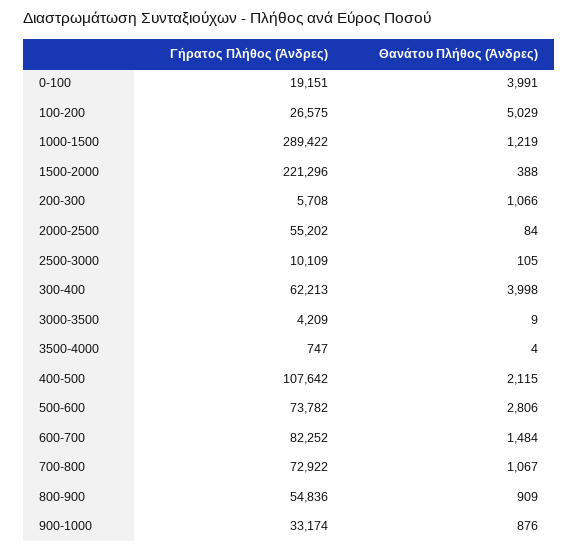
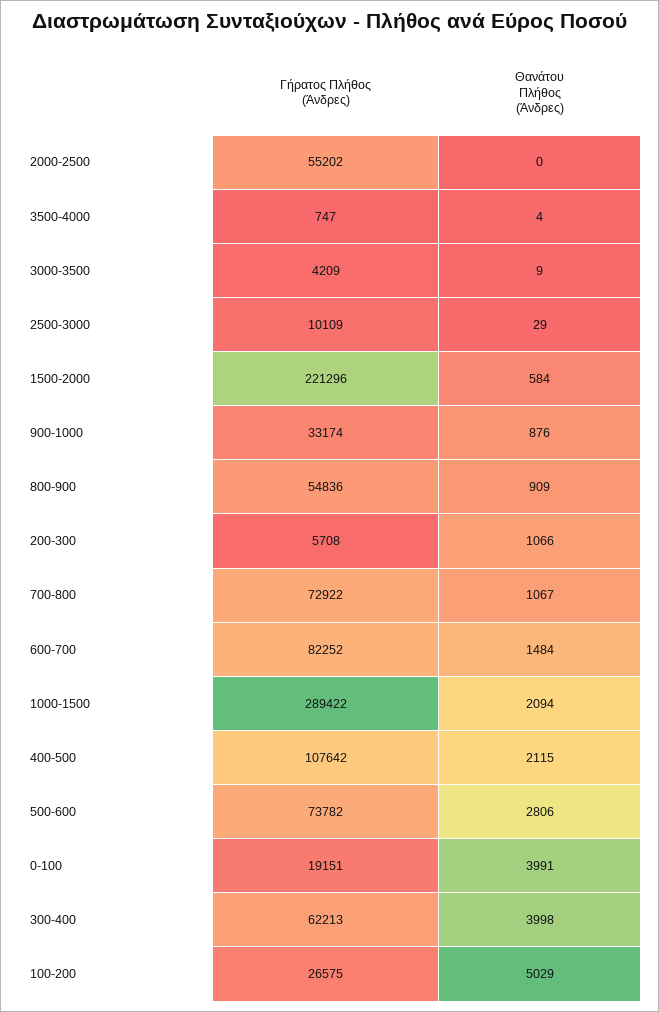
  {
    "Γήρατος Πλήθος (Άνδρες)": {
      "0-100": 19151,
      "100-200": 26575,
      "1000-1500": 289422,
      "1500-2000": 221296,
      "200-300": 5708,
      "2000-2500": 55202,
      "2500-3000": 10109,
      "300-400": 62213,
      "3000-3500": 4209,
      "3500-4000": 747,
      "400-500": 107642,
      "500-600": 73782,
      "600-700": 82252,
      "700-800": 72922,
      "800-900": 54836,
      "900-1000": 33174
    },
    "Θανάτου Πλήθος (Άνδρες)": {
      "0-100": 3991,
      "100-200": 5029,
-     "1000-1500": 1219,
+     "1000-1500": 2094,
-     "1500-2000": 388,
+     "1500-2000": 584,
      "200-300": 1066,
-     "2000-2500": 84,
+     "2000-2500": 0,
-     "2500-3000": 105,
+     "2500-3000": 29,
      "300-400": 3998,
      "3000-3500": 9,
      "3500-4000": 4,
      "400-500": 2115,
      "500-600": 2806,
      "600-700": 1484,
      "700-800": 1067,
      "800-900": 909,
      "900-1000": 876
    }
  }

